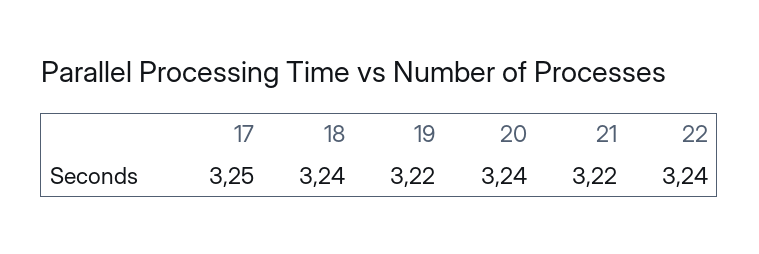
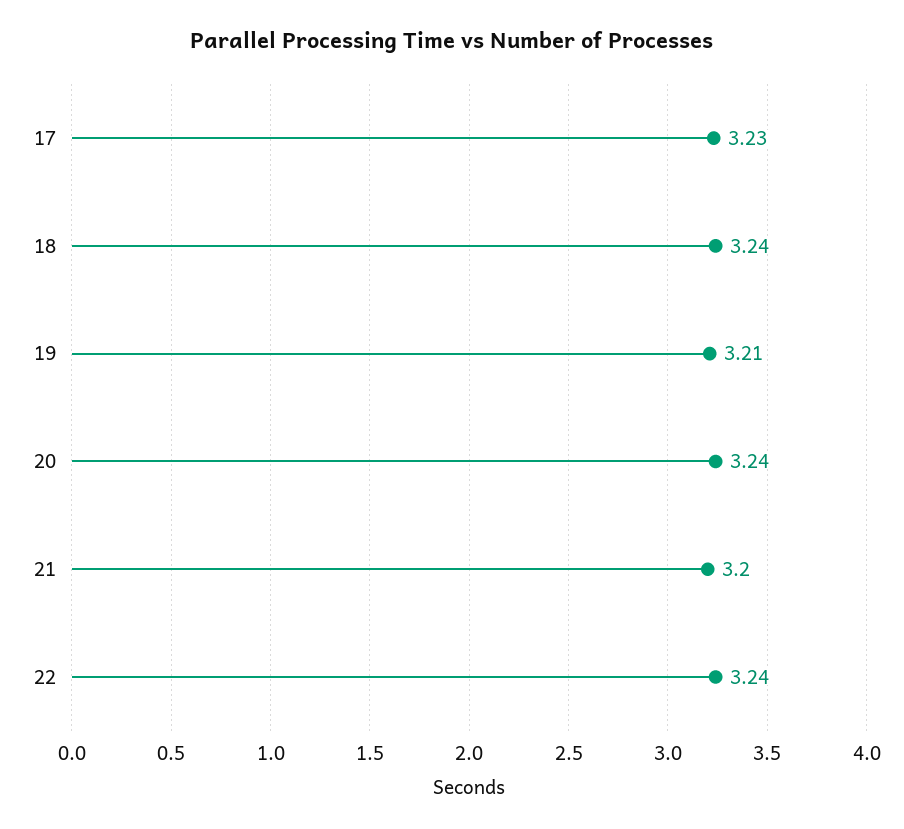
  {
-   "17": 3.25,
+   "17": 3.23,
    "18": 3.24,
-   "19": 3.22,
+   "19": 3.21,
    "20": 3.24,
-   "21": 3.22,
+   "21": 3.2,
    "22": 3.24
  }

